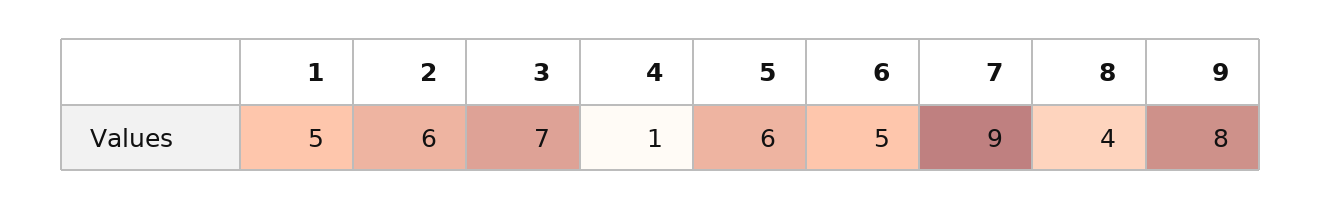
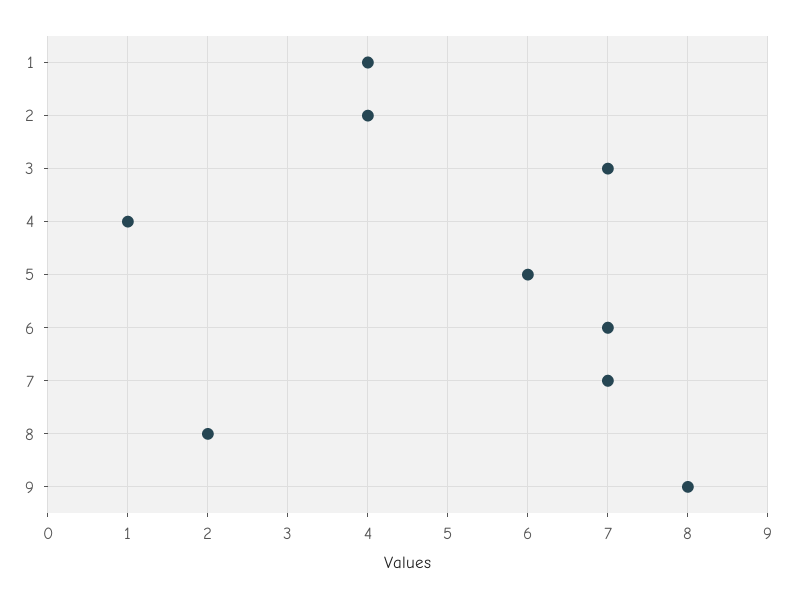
  {
-   "1": 5,
+   "1": 4,
-   "2": 6,
+   "2": 4,
    "3": 7,
    "4": 1,
    "5": 6,
-   "6": 5,
+   "6": 7,
-   "7": 9,
+   "7": 7,
-   "8": 4,
+   "8": 2,
    "9": 8
  }

